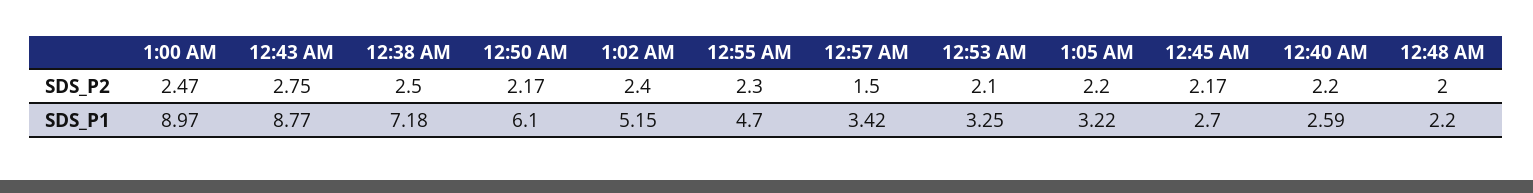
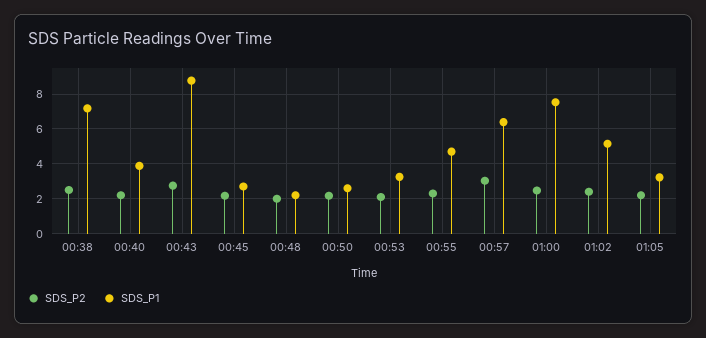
  {
    "SDS_P2": {
      "1:00 AM": 2.47,
      "12:43 AM": 2.75,
      "12:38 AM": 2.5,
      "12:50 AM": 2.17,
      "1:02 AM": 2.4,
      "12:55 AM": 2.3,
-     "12:57 AM": 1.5,
+     "12:57 AM": 3,
      "12:53 AM": 2.1,
      "1:05 AM": 2.2,
      "12:45 AM": 2.17,
      "12:40 AM": 2.2,
      "12:48 AM": 2
    },
    "SDS_P1": {
-     "1:00 AM": 8.97,
+     "1:00 AM": 7.5,
      "12:43 AM": 8.77,
      "12:38 AM": 7.18,
-     "12:50 AM": 6.1,
+     "12:50 AM": 2.5,
      "1:02 AM": 5.15,
      "12:55 AM": 4.7,
-     "12:57 AM": 3.42,
+     "12:57 AM": 6.5,
      "12:53 AM": 3.25,
      "1:05 AM": 3.22,
      "12:45 AM": 2.7,
-     "12:40 AM": 2.59,
+     "12:40 AM": 4,
      "12:48 AM": 2.2
    }
  }

